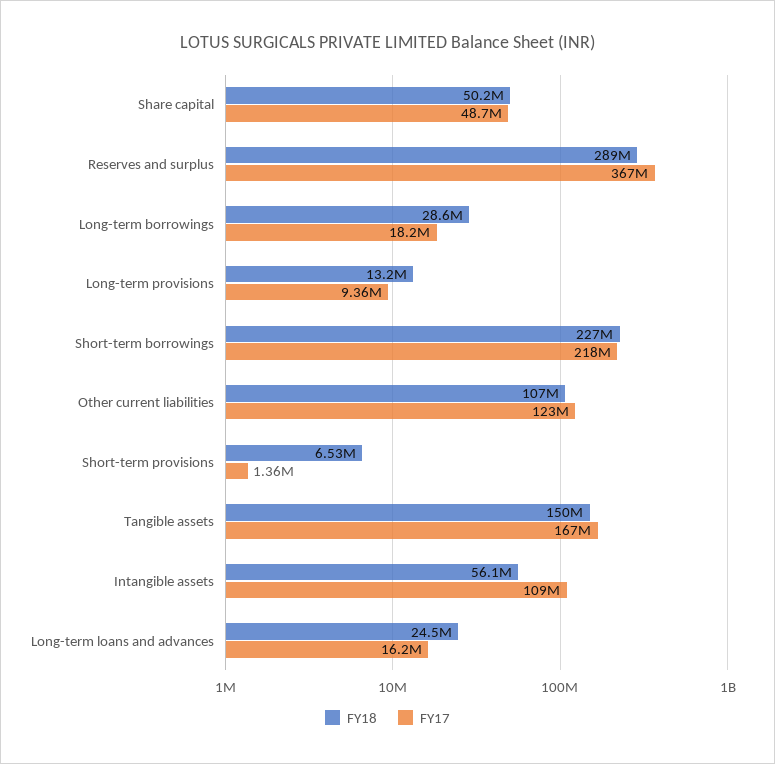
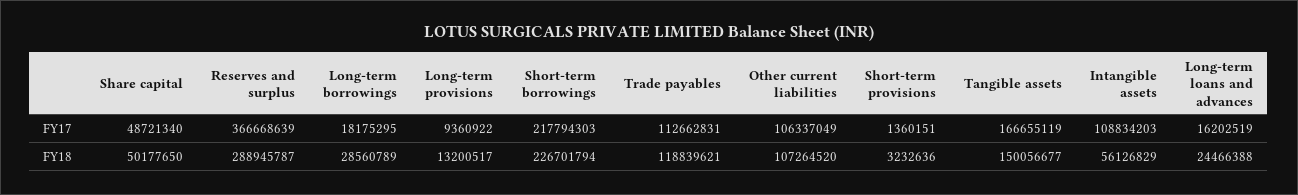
  {
    "FY18": {
      "Share capital": 50177650,
      "Reserves and surplus": 288945787,
      "Long-term borrowings": 28560789,
      "Long-term provisions": 13200517,
      "Short-term borrowings": 226701794,
      "Other current liabilities": 107264520,
-     "Short-term provisions": 6530000,
+     "Short-term provisions": 3232636,
      "Tangible assets": 150056677,
      "Intangible assets": 56126829,
-     "Long-term loans and advances": 24466388
+     "Long-term loans and advances": 24466388,
+     "Trade payables": 118839621
    },
    "FY17": {
      "Share capital": 48721340,
      "Reserves and surplus": 366668639,
      "Long-term borrowings": 18175295,
      "Long-term provisions": 9360922,
      "Short-term borrowings": 217794303,
-     "Other current liabilities": 123000000,
+     "Other current liabilities": 106337049,
      "Short-term provisions": 1360151,
      "Tangible assets": 166655119,
      "Intangible assets": 108834203,
-     "Long-term loans and advances": 16202519
+     "Long-term loans and advances": 16202519,
+     "Trade payables": 112662831
    }
  }

